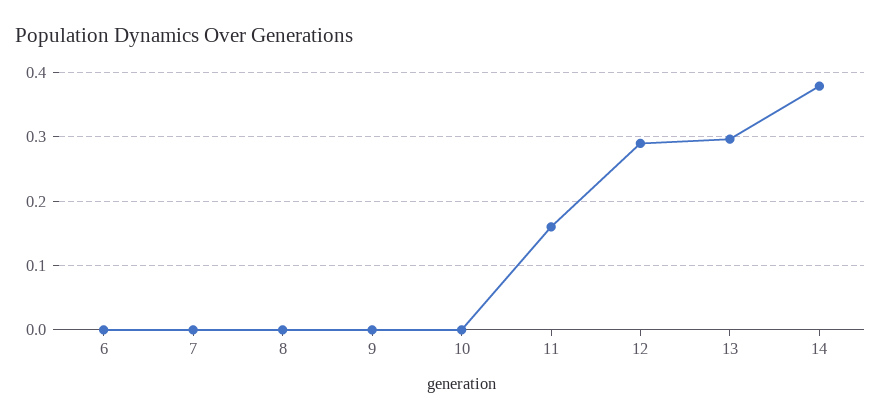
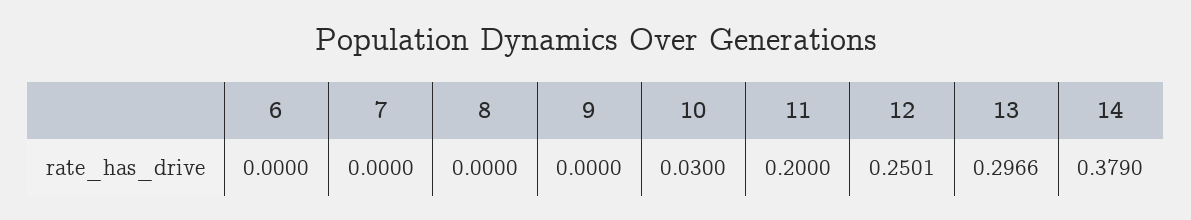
  {
    "6": 0,
    "7": 0,
    "8": 0,
    "9": 0,
-   "10": 0,
+   "10": 0.03,
-   "11": 0.16,
+   "11": 0.2,
-   "12": 0.29,
+   "12": 0.2501,
    "13": 0.2966,
    "14": 0.379
  }

